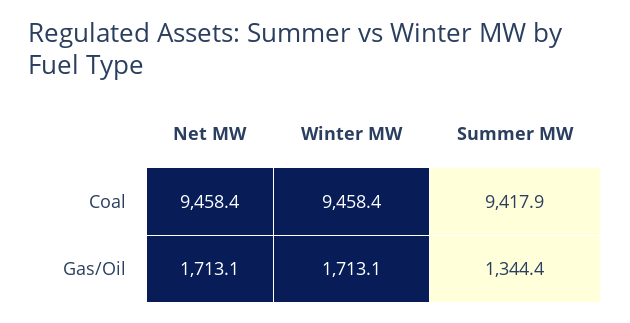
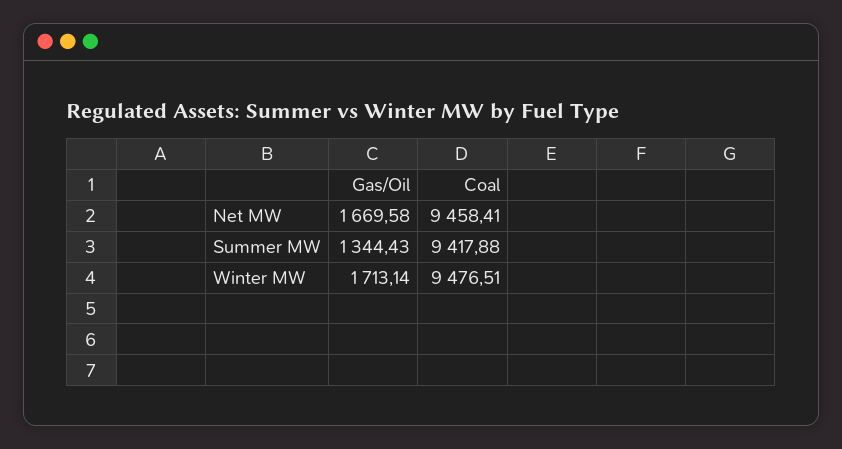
  {
    "Net MW": {
      "Coal": 9458.41,
-     "Gas/Oil": 1713.1
+     "Gas/Oil": 1669.58
    },
    "Winter MW": {
-     "Coal": 9458.4,
+     "Coal": 9476.51,
      "Gas/Oil": 1713.14
    },
    "Summer MW": {
      "Coal": 9417.88,
      "Gas/Oil": 1344.43
    }
  }

